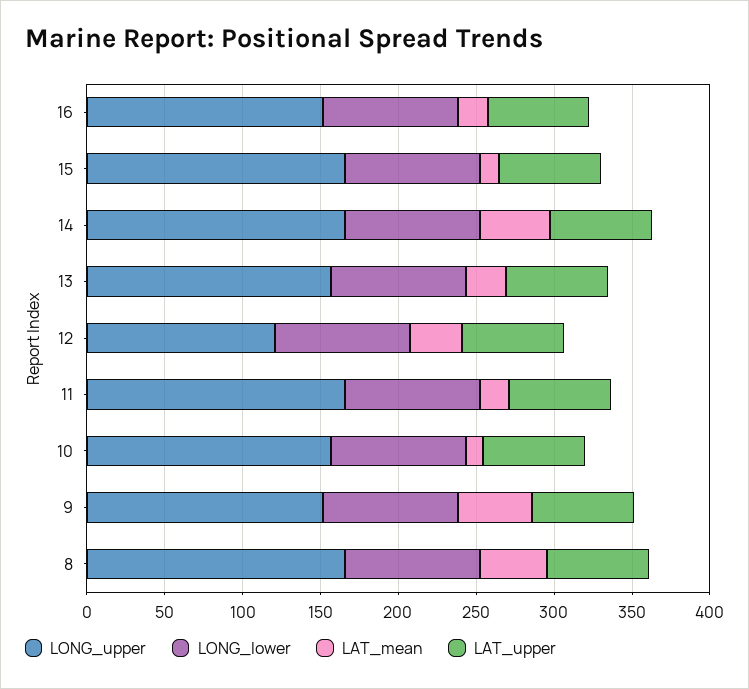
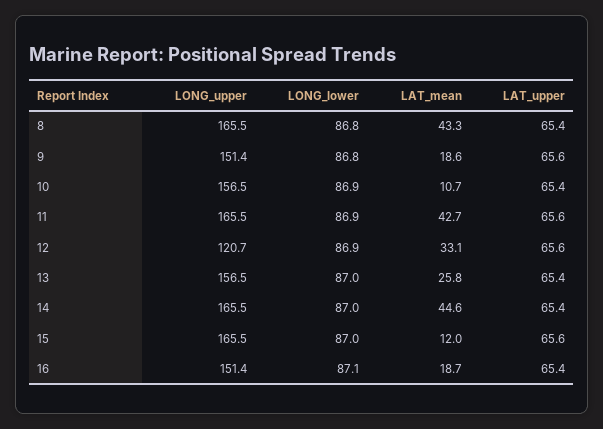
  {
    "LONG_upper": {
      "16": 151.4,
      "15": 165.5,
      "14": 165.5,
      "13": 156.5,
      "12": 120.7,
      "11": 165.5,
      "10": 156.5,
      "9": 151.4,
      "8": 165.5
    },
    "LONG_lower": {
      "16": 87.1,
      "15": 87,
      "14": 87,
      "13": 87,
      "12": 86.9,
      "11": 86.9,
      "10": 86.9,
      "9": 86.8,
      "8": 86.8
    },
    "LAT_mean": {
      "16": 18.7,
      "15": 12,
      "14": 44.6,
      "13": 25.8,
      "12": 33.1,
-     "11": 20,
+     "11": 42.7,
      "10": 10.7,
-     "9": 50,
+     "9": 18.6,
      "8": 43.3
    },
    "LAT_upper": {
      "16": 65.4,
      "15": 65.6,
      "14": 65.4,
      "13": 65.4,
      "12": 65.6,
      "11": 65.6,
      "10": 65.4,
      "9": 65.6,
      "8": 65.4
    }
  }

